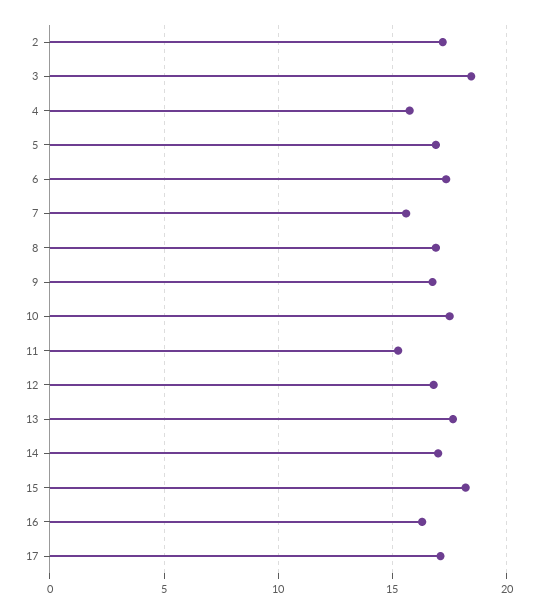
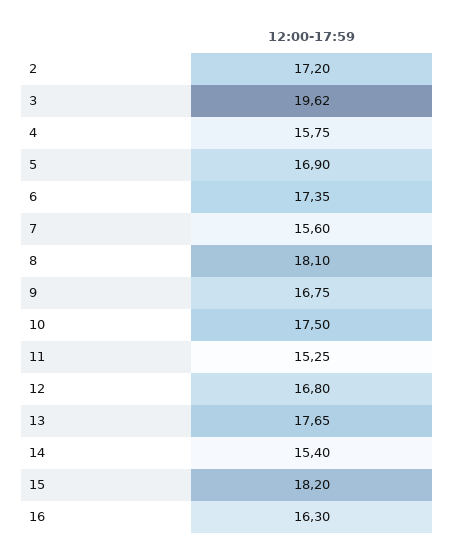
  {
    "2": 17.2,
-   "3": 18.5,
+   "3": 19.62,
    "4": 15.75,
    "5": 16.9,
    "6": 17.35,
    "7": 15.6,
-   "8": 17,
+   "8": 18.1,
    "9": 16.75,
    "10": 17.5,
    "11": 15.25,
    "12": 16.8,
    "13": 17.65,
-   "14": 17,
+   "14": 15.4,
    "15": 18.2,
-   "16": 16.3,
+   "16": 16.3
-   "17": 17
  }

